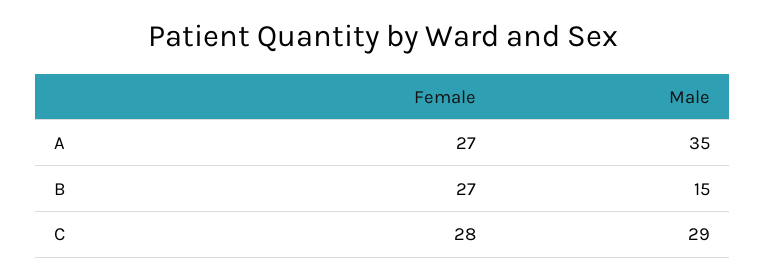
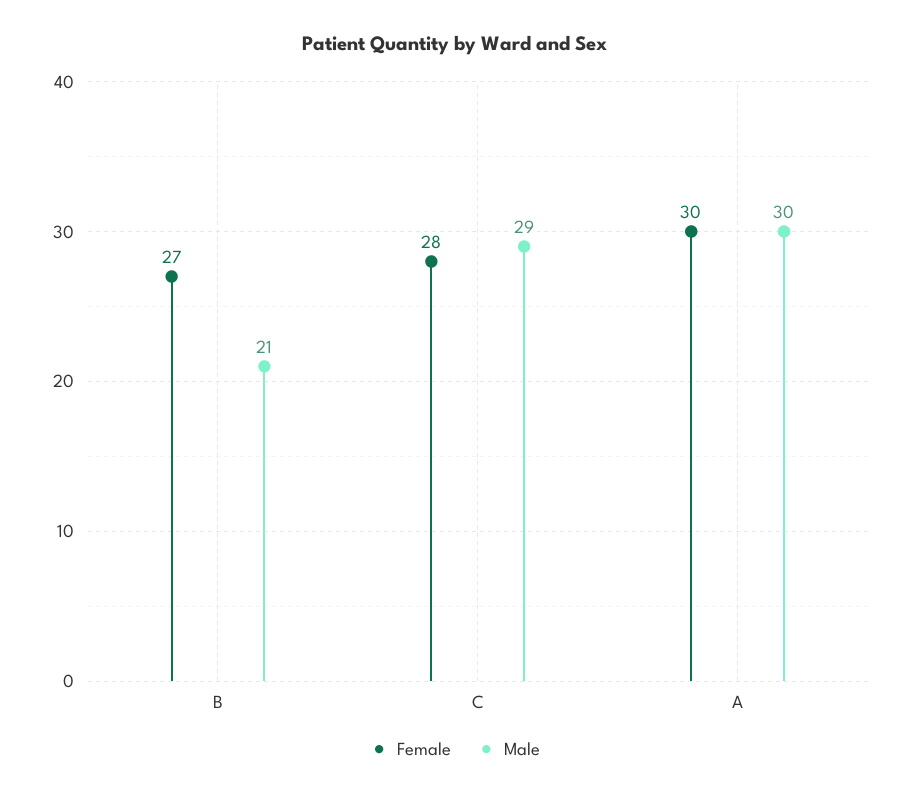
  {
    "Female": {
-     "A": 27,
+     "A": 30,
      "B": 27,
      "C": 28
    },
    "Male": {
-     "A": 35,
+     "A": 30,
-     "B": 15,
+     "B": 21,
      "C": 29
    }
  }

